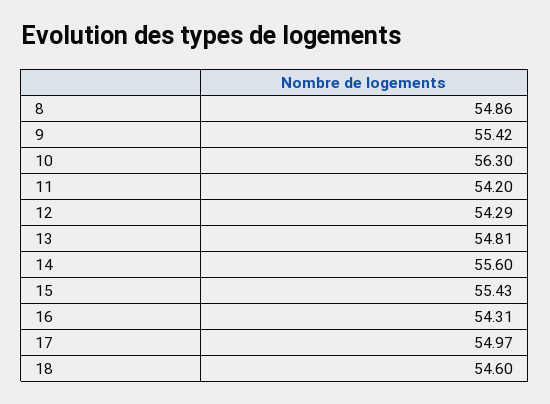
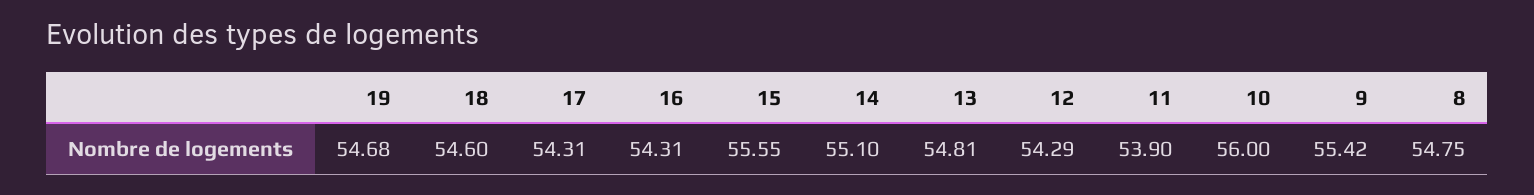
  {
-   "8": 54.86,
+   "8": 54.75,
    "9": 55.42,
-   "10": 56.3,
+   "10": 56,
-   "11": 54.2,
+   "11": 53.9,
    "12": 54.29,
    "13": 54.81,
-   "14": 55.6,
+   "14": 55.1,
-   "15": 55.43,
+   "15": 55.55,
    "16": 54.31,
-   "17": 54.97,
+   "17": 54.31,
-   "18": 54.6
+   "18": 54.6,
+   "19": 54.68
  }

